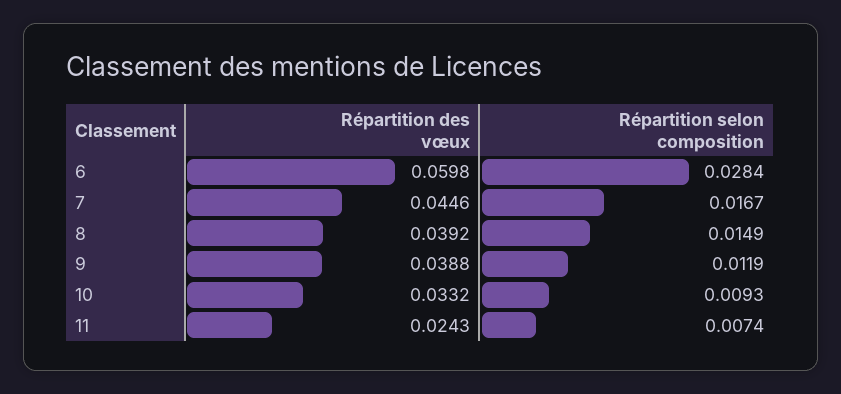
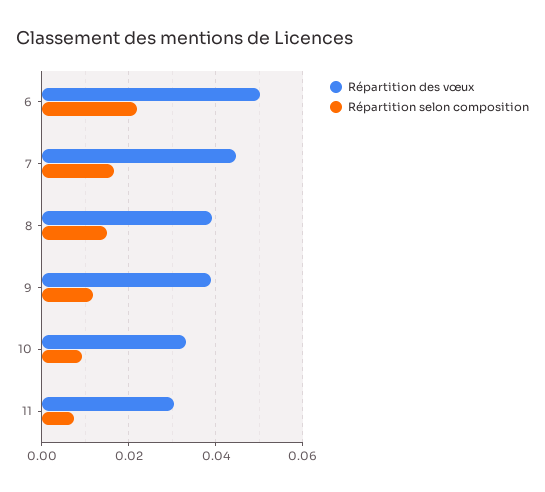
  {
    "Répartition des vœux": {
-     "6": 0.0598,
+     "6": 0.05,
      "7": 0.0446,
      "8": 0.0392,
      "9": 0.0388,
      "10": 0.0332,
-     "11": 0.0243
+     "11": 0.03
    },
    "Répartition selon composition": {
-     "6": 0.0284,
+     "6": 0.022,
      "7": 0.0167,
      "8": 0.0149,
      "9": 0.0119,
      "10": 0.0093,
      "11": 0.0074
    }
  }

